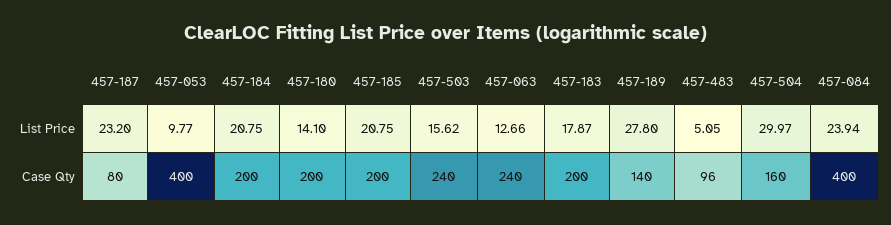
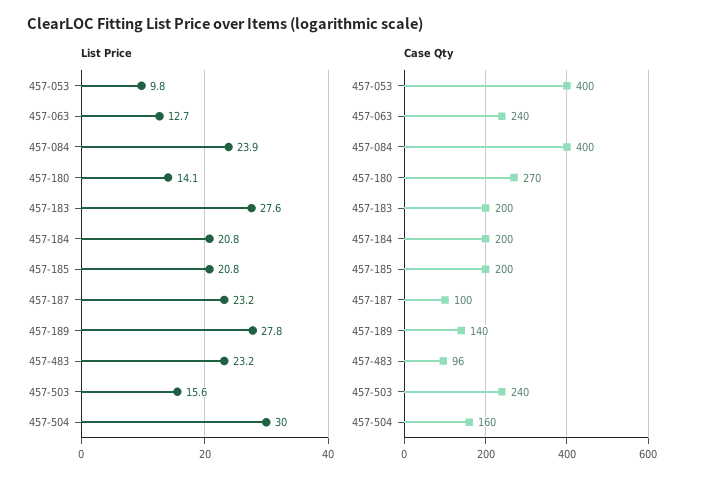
  {
    "List Price": {
      "457-187": 23.2,
      "457-053": 9.77,
      "457-184": 20.75,
      "457-180": 14.1,
      "457-185": 20.75,
      "457-503": 15.62,
      "457-063": 12.66,
-     "457-183": 17.87,
+     "457-183": 27.6,
      "457-189": 27.8,
-     "457-483": 5.05,
+     "457-483": 23.2,
      "457-504": 29.97,
      "457-084": 23.94
    },
    "Case Qty": {
-     "457-187": 80,
+     "457-187": 100,
      "457-053": 400,
      "457-184": 200,
-     "457-180": 200,
+     "457-180": 270,
      "457-185": 200,
      "457-503": 240,
      "457-063": 240,
      "457-183": 200,
      "457-189": 140,
      "457-483": 96,
      "457-504": 160,
      "457-084": 400
    }
  }

